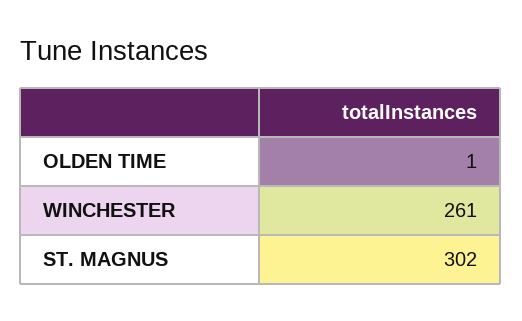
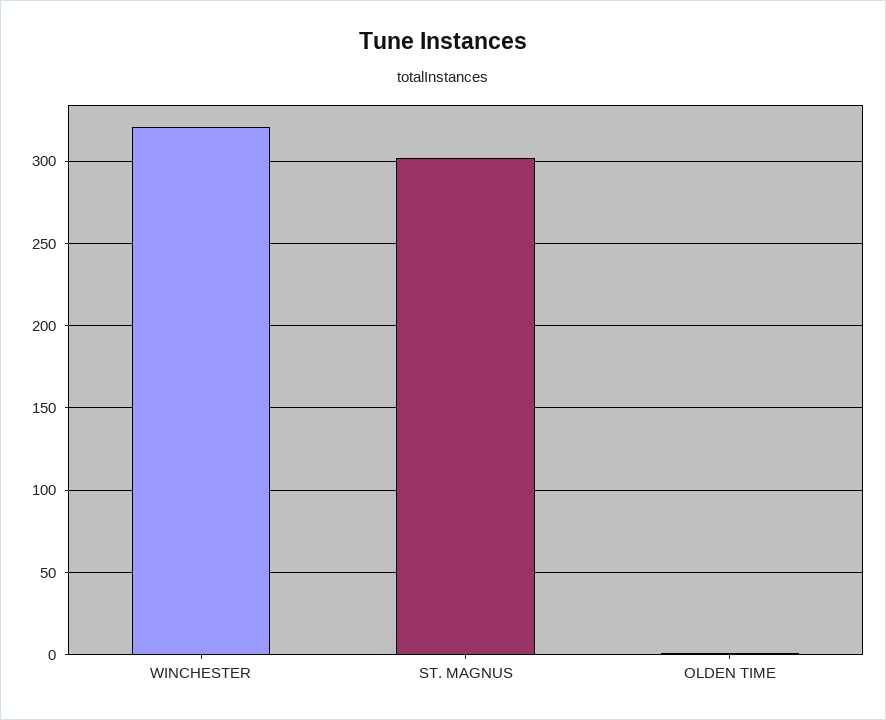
  {
    "OLDEN TIME": 1,
-   "WINCHESTER": 261,
+   "WINCHESTER": 320,
    "ST. MAGNUS": 302
  }

